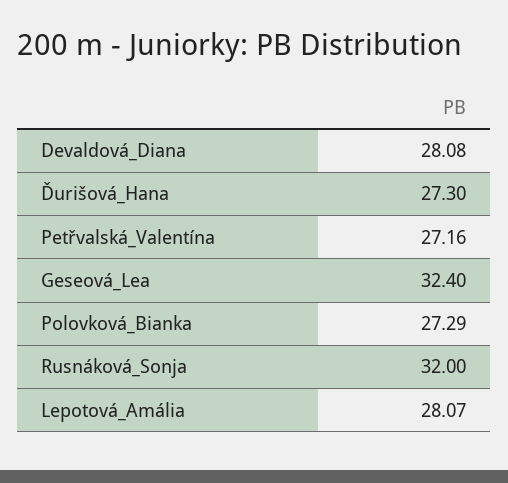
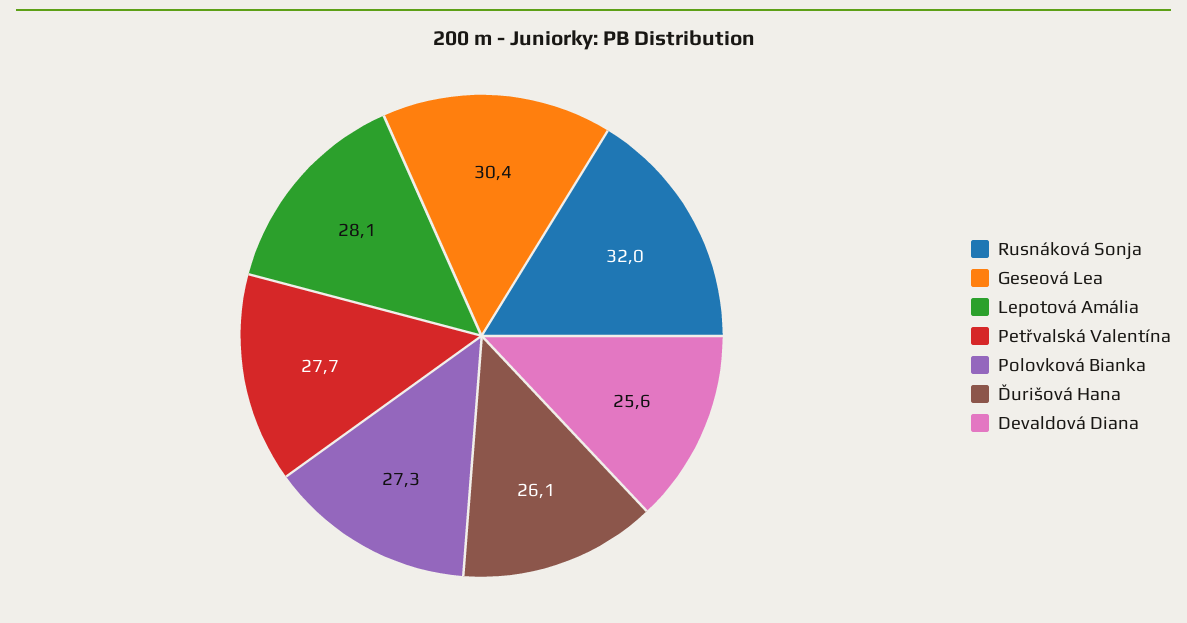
  {
-   "Devaldová_Diana": 28.08,
+   "Devaldová_Diana": 25.6,
-   "Ďurišová_Hana": 27.3,
+   "Ďurišová_Hana": 26.1,
-   "Petřvalská_Valentína": 27.16,
+   "Petřvalská_Valentína": 27.7,
-   "Geseová_Lea": 32.4,
+   "Geseová_Lea": 30.4,
    "Polovková_Bianka": 27.29,
    "Rusnáková_Sonja": 32,
    "Lepotová_Amália": 28.07
  }

